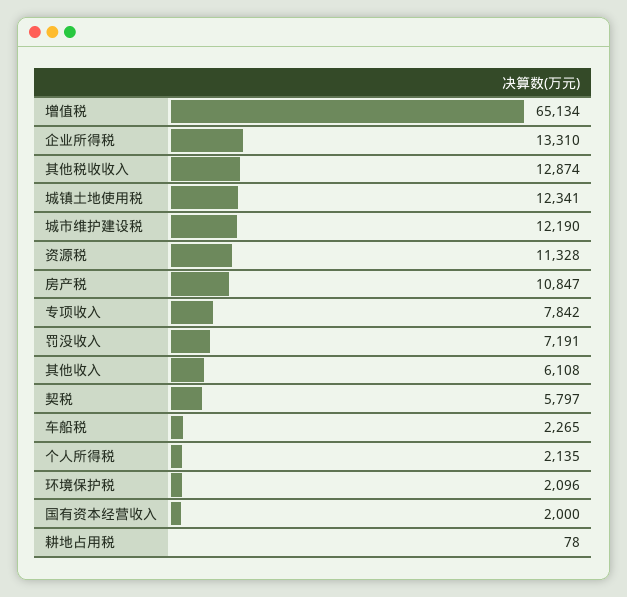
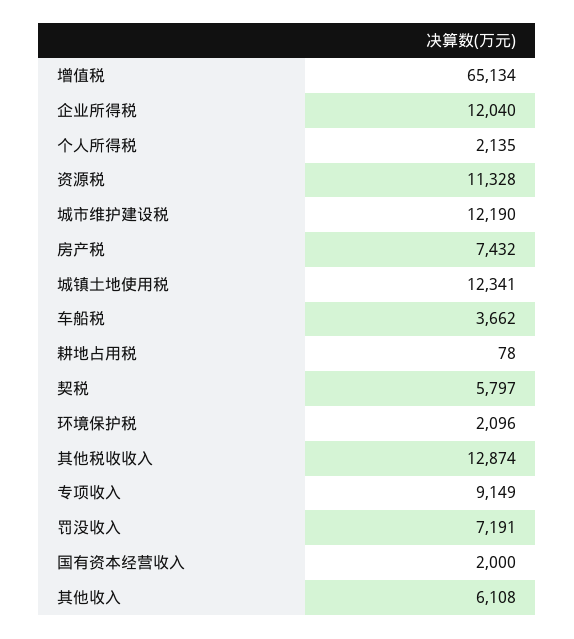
  {
    "增值税": 65134,
-   "企业所得税": 13310,
+   "企业所得税": 12040,
    "其他税收收入": 12874,
    "城镇土地使用税": 12341,
    "城市维护建设税": 12190,
    "资源税": 11328,
-   "房产税": 10847,
+   "房产税": 7432,
-   "专项收入": 7842,
+   "专项收入": 9149,
    "罚没收入": 7191,
    "其他收入": 6108,
    "契税": 5797,
-   "车船税": 2265,
+   "车船税": 3662,
    "个人所得税": 2135,
    "环境保护税": 2096,
    "国有资本经营收入": 2000,
    "耕地占用税": 78
  }

